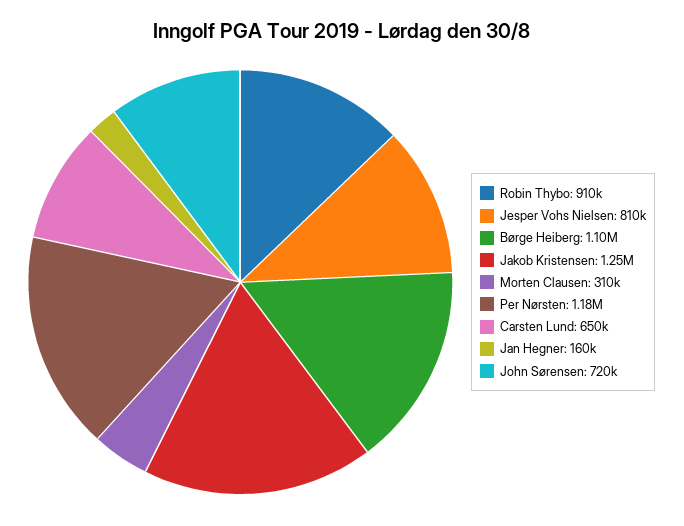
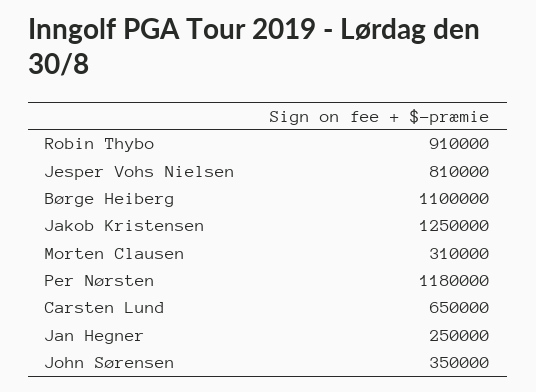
  {
    "Robin Thybo": 910000,
    "Jesper Vohs Nielsen": 810000,
    "Børge Heiberg": 1100000,
    "Jakob Kristensen": 1250000,
    "Morten Clausen": 310000,
    "Per Nørsten": 1180000,
    "Carsten Lund": 650000,
-   "Jan Hegner": 160000,
+   "Jan Hegner": 250000,
-   "John Sørensen": 720000
+   "John Sørensen": 350000
  }

